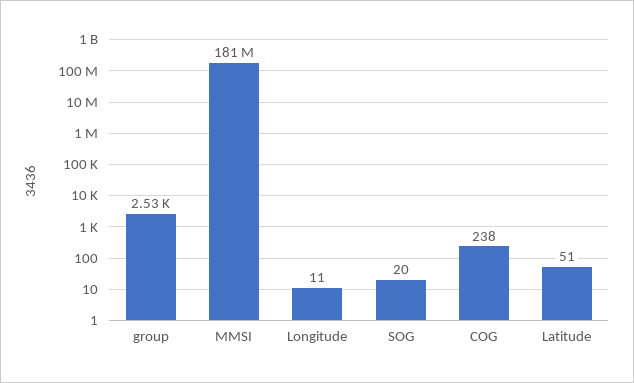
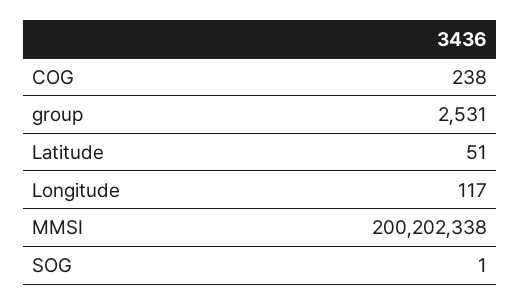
  {
    "group": 2531,
-   "MMSI": 181000000,
+   "MMSI": 200202338,
-   "Longitude": 11,
+   "Longitude": 117,
-   "SOG": 20,
+   "SOG": 1,
    "COG": 238,
    "Latitude": 51
  }

